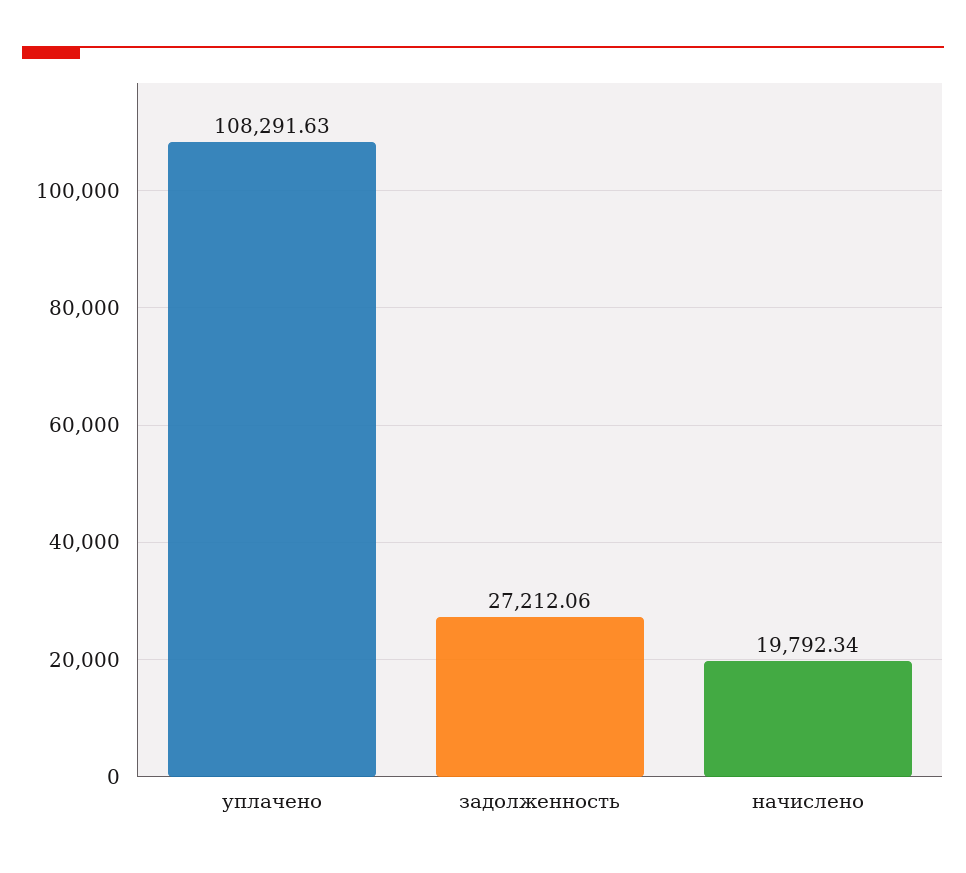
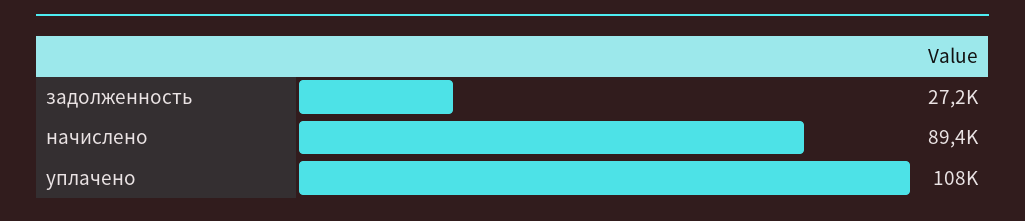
  {
    "уплачено": 108291.63,
    "задолженность": 27212.06,
-   "начислено": 19792.34
+   "начислено": 89400
  }

